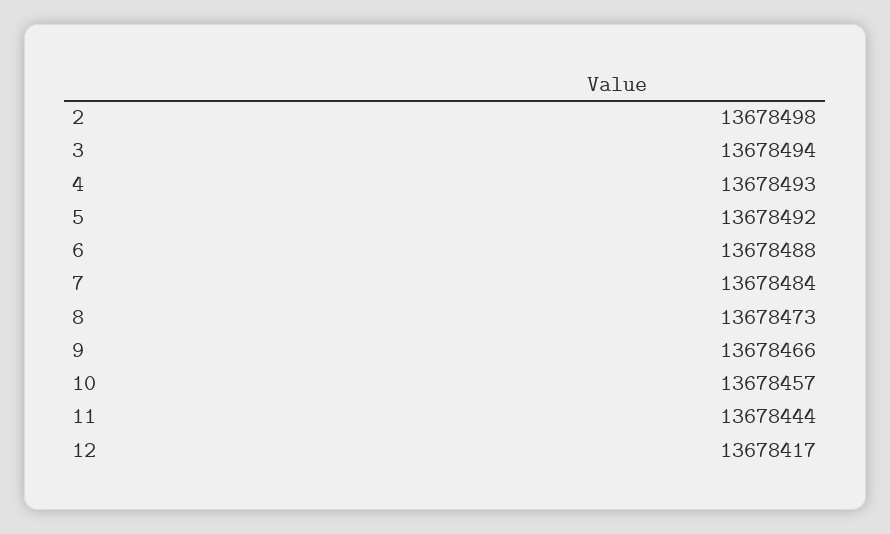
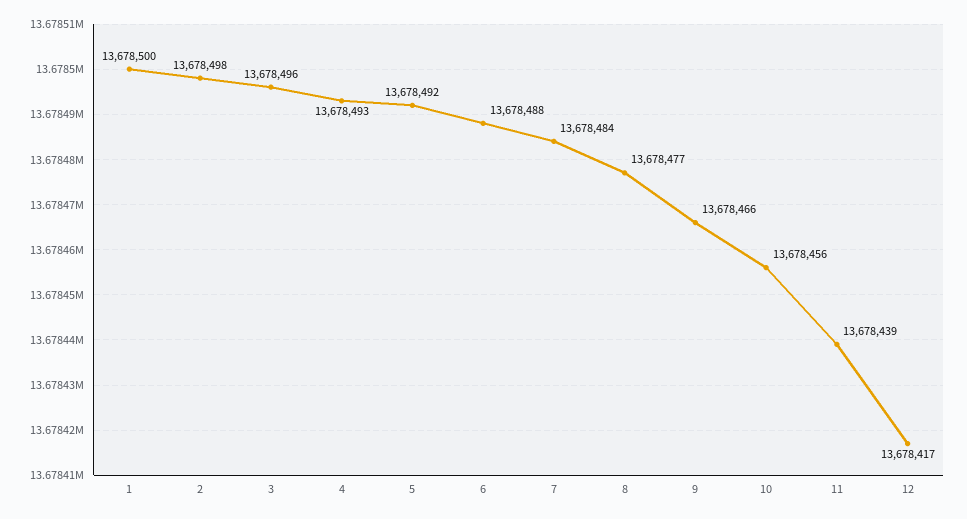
  {
    "2": 13678498,
-   "3": 13678494,
+   "3": 13678496,
    "4": 13678493,
    "5": 13678492,
    "6": 13678488,
    "7": 13678484,
-   "8": 13678473,
+   "8": 13678477,
    "9": 13678466,
-   "10": 13678457,
+   "10": 13678456,
-   "11": 13678444,
+   "11": 13678439,
-   "12": 13678417
+   "12": 13678417,
+   "1": 13678500
  }

